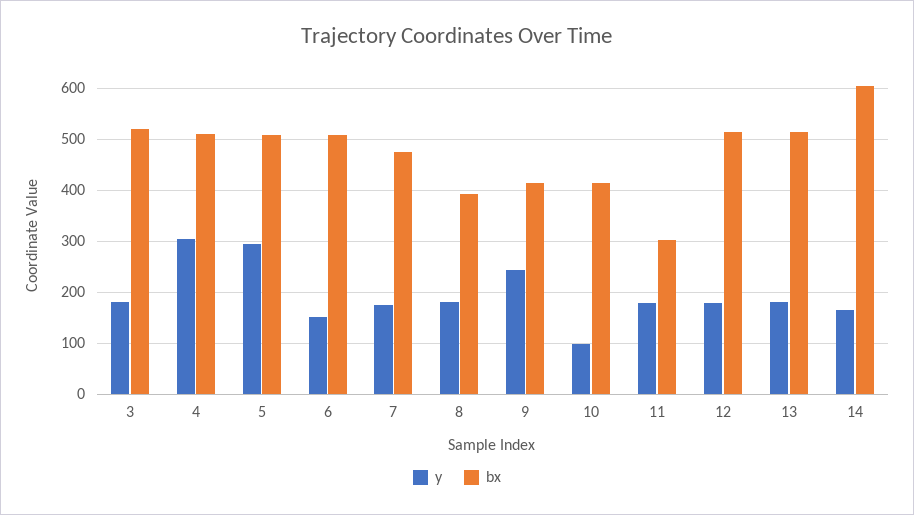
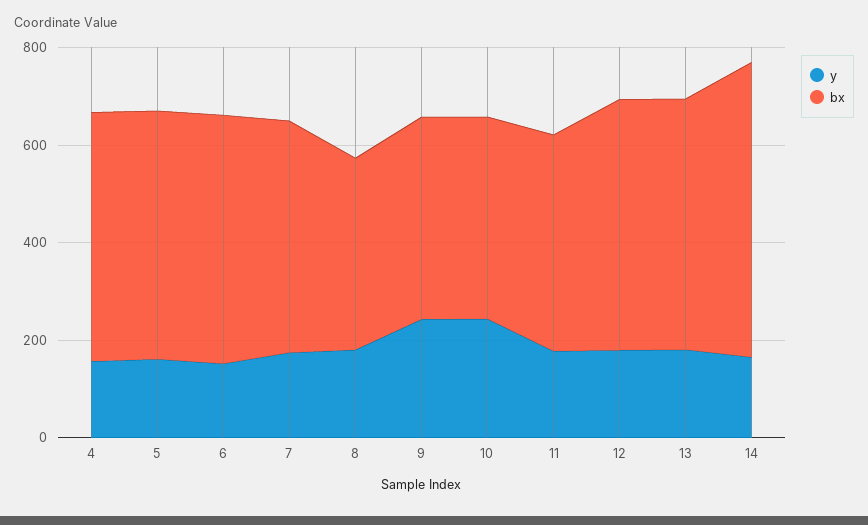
  {
    "y": {
-     "3": 180,
-     "4": 300,
+     "4": 150,
-     "5": 300,
+     "5": 150,
      "6": 160,
      "7": 180,
      "8": 180,
      "9": 240,
-     "10": 100,
+     "10": 250,
      "11": 180,
      "12": 180,
      "13": 180,
      "14": 160
    },
    "bx": {
-     "3": 520,
      "4": 520,
      "5": 500,
      "6": 500,
      "7": 480,
      "8": 400,
      "9": 420,
      "10": 420,
-     "11": 300,
+     "11": 450,
      "12": 520,
      "13": 520,
      "14": 600
    }
  }

